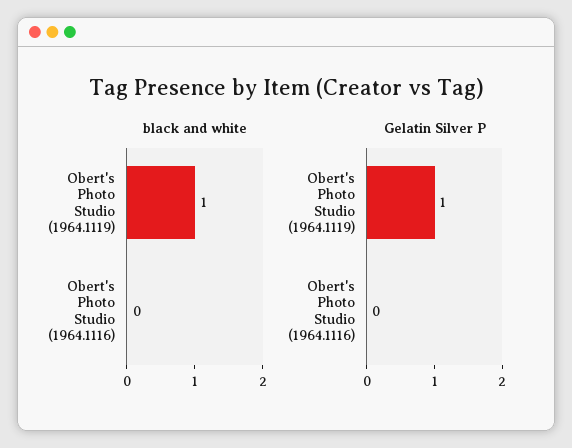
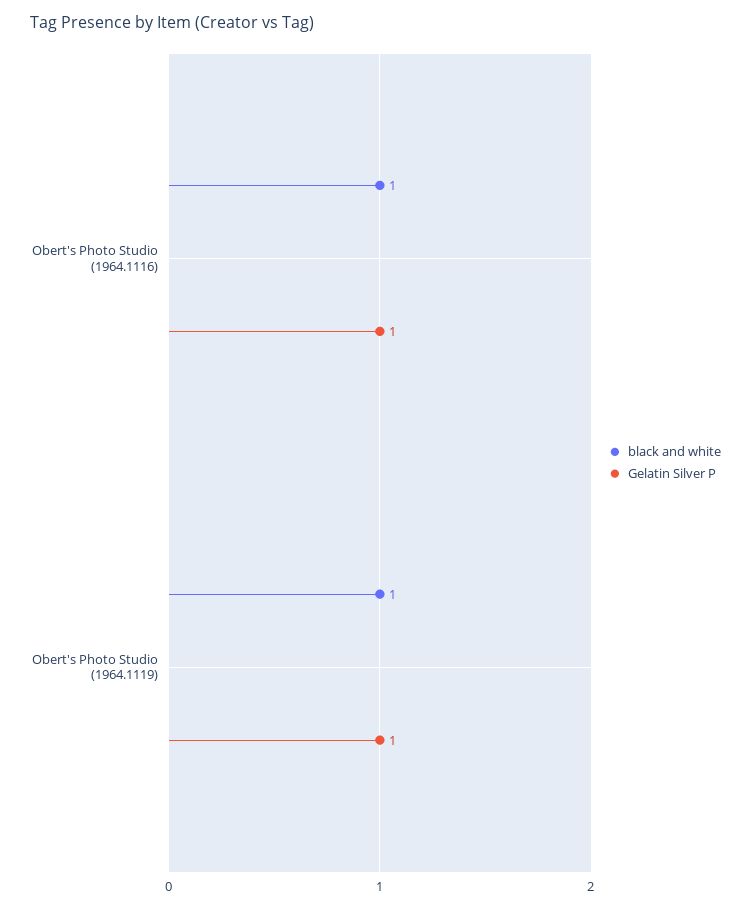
  {
    "black and white": {
      "Obert's Photo Studio (1964.1119)": 1,
-     "Obert's Photo Studio (1964.1116)": 0
+     "Obert's Photo Studio (1964.1116)": 1
    },
    "Gelatin Silver P": {
      "Obert's Photo Studio (1964.1119)": 1,
-     "Obert's Photo Studio (1964.1116)": 0
+     "Obert's Photo Studio (1964.1116)": 1
    }
  }

